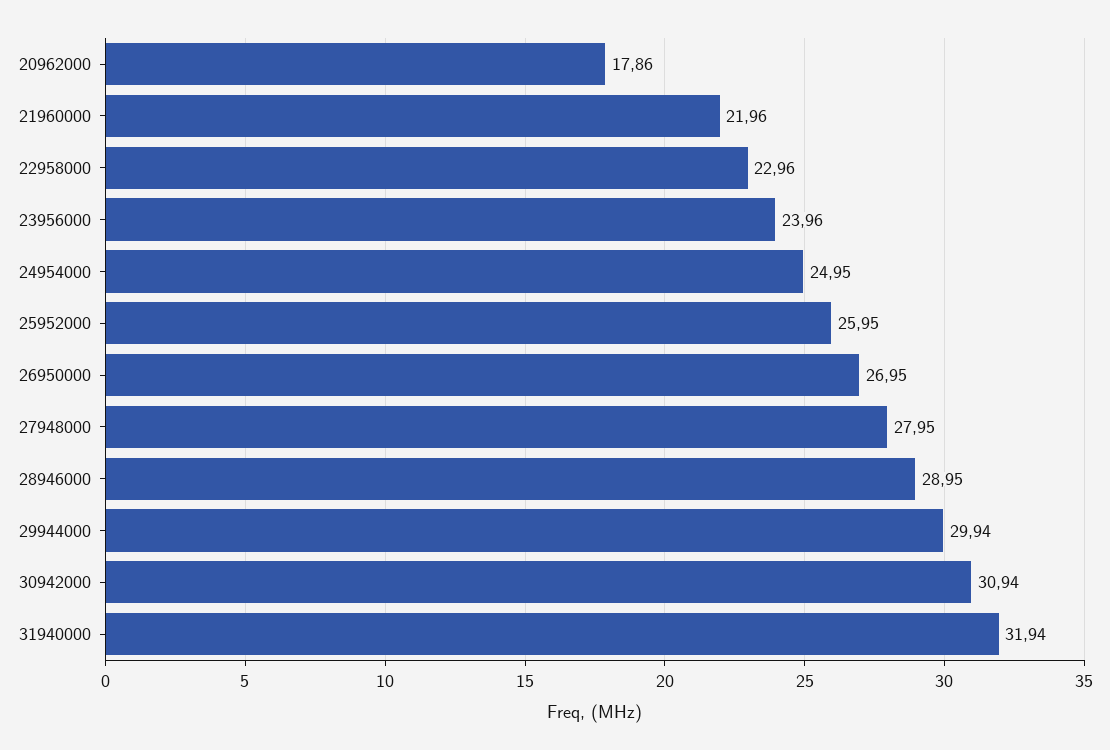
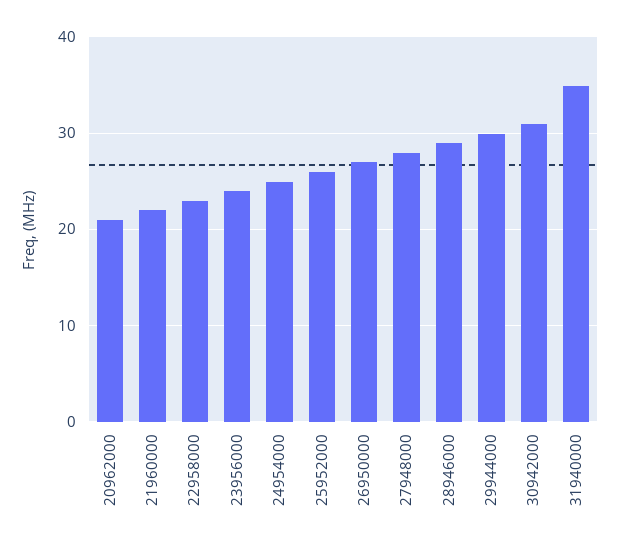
  {
-   "20962000": 17.86,
+   "20962000": 21,
    "21960000": 21.96,
    "22958000": 22.96,
    "23956000": 23.96,
    "24954000": 24.95,
    "25952000": 25.95,
    "26950000": 26.95,
    "27948000": 27.95,
    "28946000": 28.95,
    "29944000": 29.94,
    "30942000": 30.94,
-   "31940000": 31.94
+   "31940000": 35
  }

